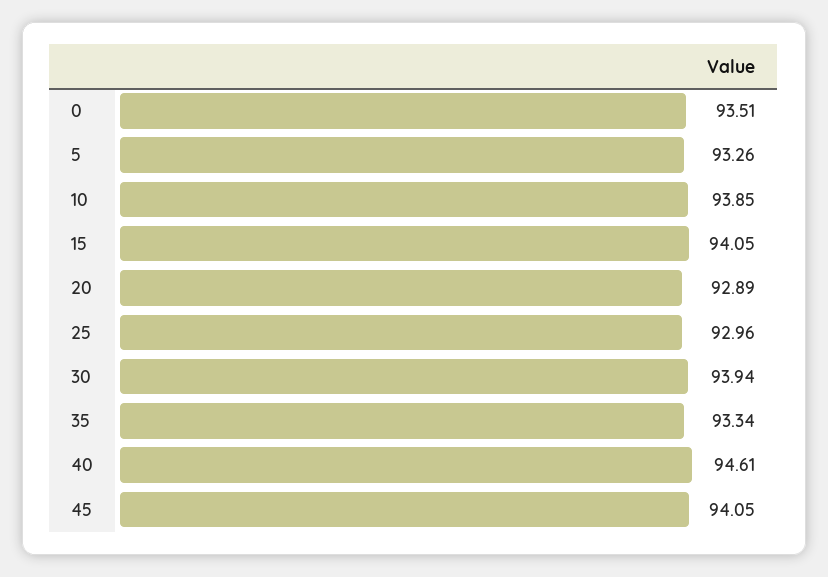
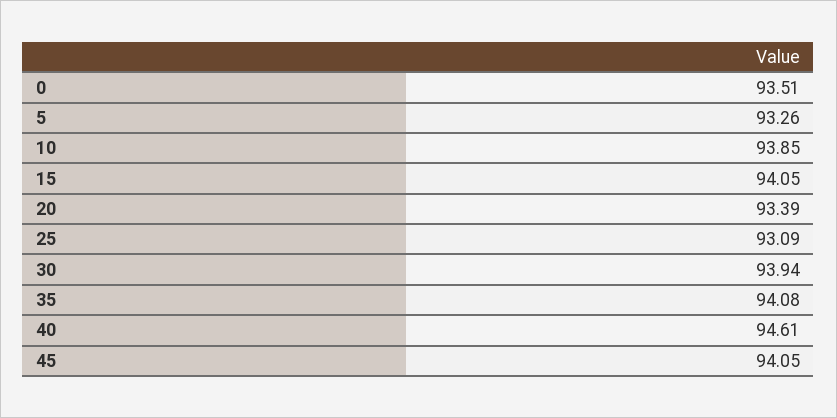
  {
    "0": 93.51,
    "5": 93.26,
    "10": 93.85,
    "15": 94.05,
-   "20": 92.89,
+   "20": 93.39,
-   "25": 92.96,
+   "25": 93.09,
    "30": 93.94,
-   "35": 93.34,
+   "35": 94.08,
    "40": 94.61,
    "45": 94.05
  }

